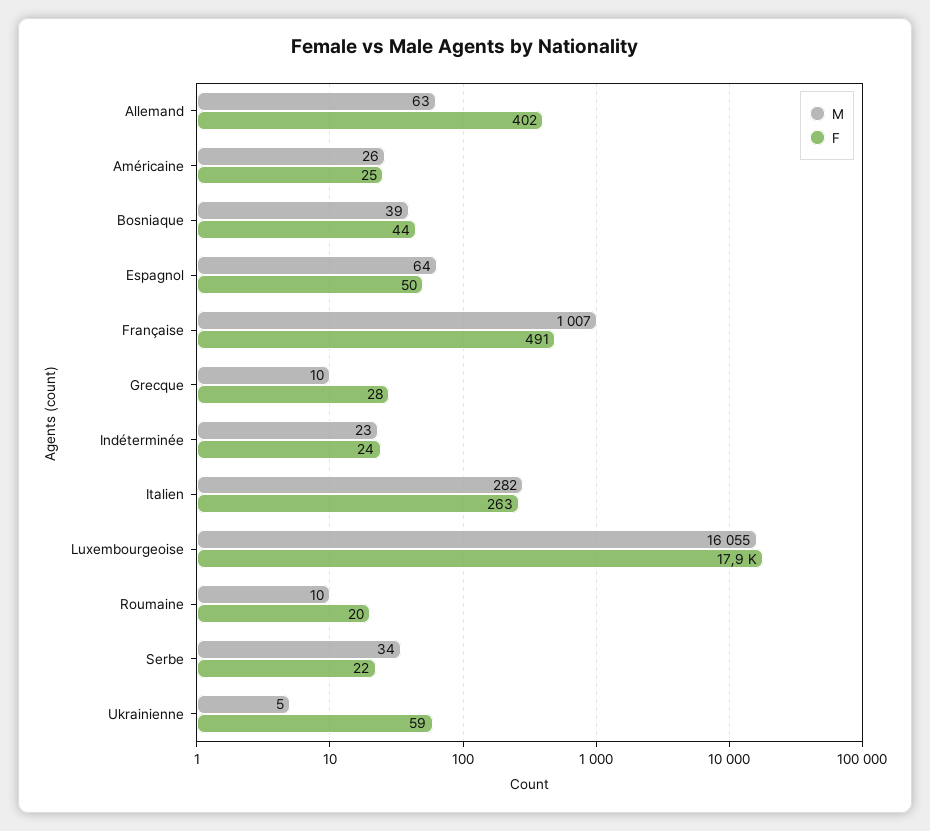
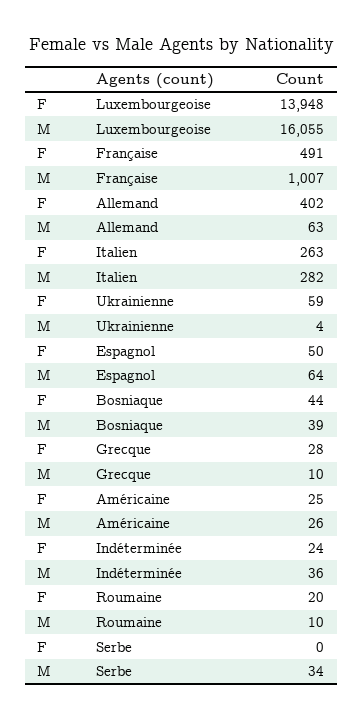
  {
    "M": {
      "Allemand": 63,
      "Américaine": 26,
      "Bosniaque": 39,
      "Espagnol": 64,
      "Française": 1007,
      "Grecque": 10,
-     "Indéterminée": 23,
+     "Indéterminée": 36,
      "Italien": 282,
      "Luxembourgeoise": 16055,
      "Roumaine": 10,
      "Serbe": 34,
-     "Ukrainienne": 5
+     "Ukrainienne": 4
    },
    "F": {
      "Allemand": 402,
      "Américaine": 25,
      "Bosniaque": 44,
      "Espagnol": 50,
      "Française": 491,
      "Grecque": 28,
      "Indéterminée": 24,
      "Italien": 263,
-     "Luxembourgeoise": 17900,
+     "Luxembourgeoise": 13948,
      "Roumaine": 20,
-     "Serbe": 22,
+     "Serbe": 0,
      "Ukrainienne": 59
    }
  }

